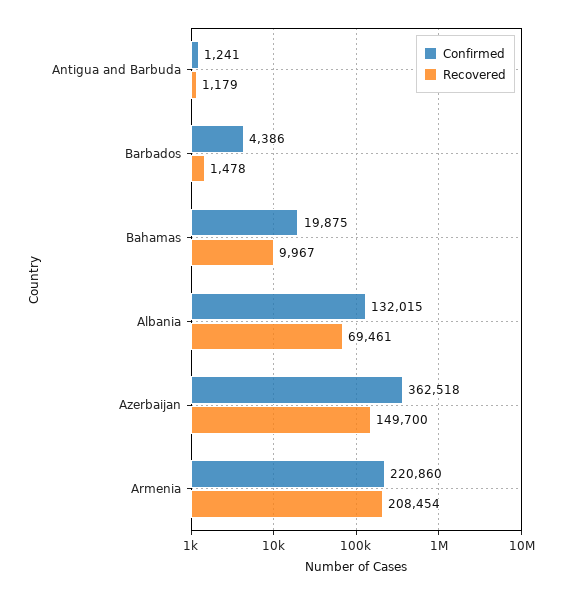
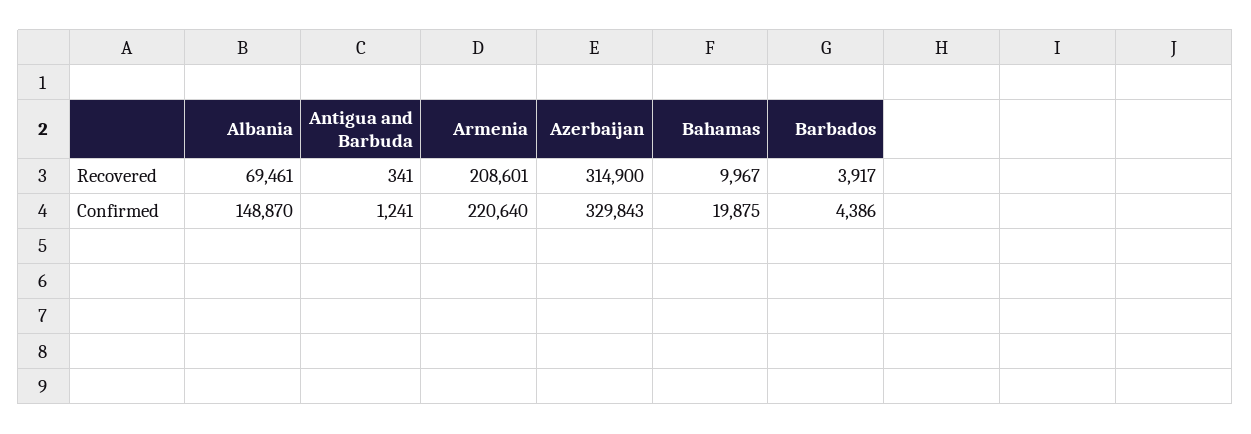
  {
    "Confirmed": {
      "Antigua and Barbuda": 1241,
      "Barbados": 4386,
      "Bahamas": 19875,
-     "Albania": 132015,
+     "Albania": 148870,
-     "Azerbaijan": 362518,
+     "Azerbaijan": 329843,
-     "Armenia": 220860
+     "Armenia": 220640
    },
    "Recovered": {
-     "Antigua and Barbuda": 1179,
+     "Antigua and Barbuda": 341,
-     "Barbados": 1478,
+     "Barbados": 3917,
      "Bahamas": 9967,
      "Albania": 69461,
-     "Azerbaijan": 149700,
+     "Azerbaijan": 314900,
-     "Armenia": 208454
+     "Armenia": 208601
    }
  }

